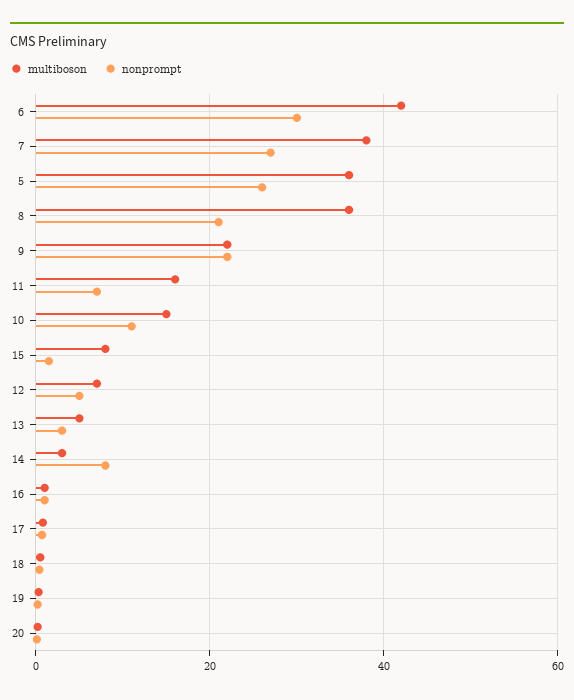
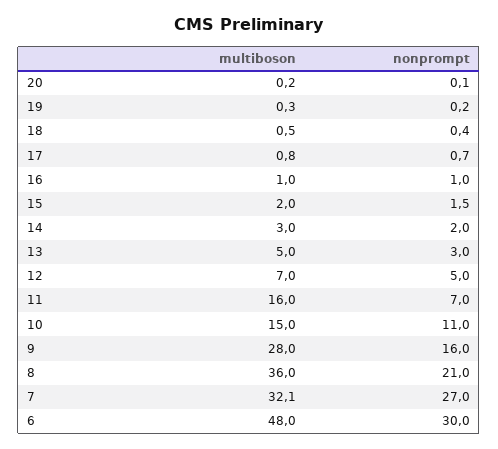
  {
    "multiboson": {
-     "6": 42,
+     "6": 48,
-     "7": 38,
+     "7": 32.1,
-     "5": 36,
      "8": 36,
-     "9": 22,
+     "9": 28,
      "11": 16,
      "10": 15,
-     "15": 8,
+     "15": 2,
      "12": 7,
      "13": 5,
      "14": 3,
      "16": 1,
      "17": 0.8,
      "18": 0.5,
      "19": 0.3,
      "20": 0.2
    },
    "nonprompt": {
      "6": 30,
      "7": 27,
-     "5": 26,
      "8": 21,
-     "9": 22,
+     "9": 16,
      "11": 7,
      "10": 11,
      "15": 1.5,
      "12": 5,
      "13": 3,
-     "14": 8,
+     "14": 2,
      "16": 1,
      "17": 0.7,
      "18": 0.4,
      "19": 0.2,
      "20": 0.1
    }
  }

